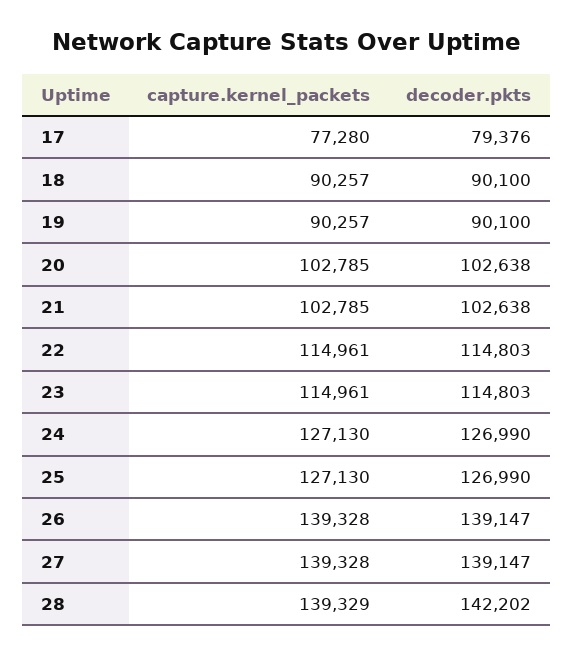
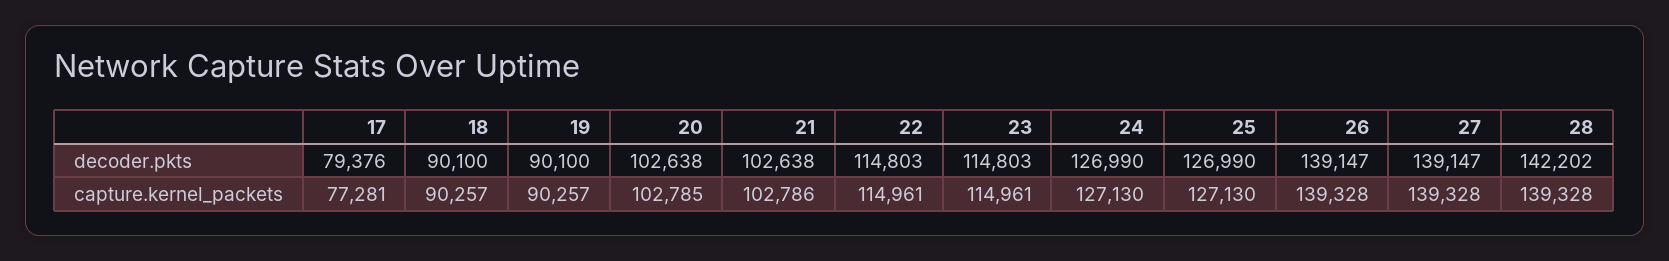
  {
    "capture.kernel_packets": {
-     "17": 77280,
+     "17": 77281,
      "18": 90257,
      "19": 90257,
      "20": 102785,
-     "21": 102785,
+     "21": 102786,
      "22": 114961,
      "23": 114961,
      "24": 127130,
      "25": 127130,
      "26": 139328,
      "27": 139328,
-     "28": 139329
+     "28": 139328
    },
    "decoder.pkts": {
      "17": 79376,
      "18": 90100,
      "19": 90100,
      "20": 102638,
      "21": 102638,
      "22": 114803,
      "23": 114803,
      "24": 126990,
      "25": 126990,
      "26": 139147,
      "27": 139147,
      "28": 142202
    }
  }

